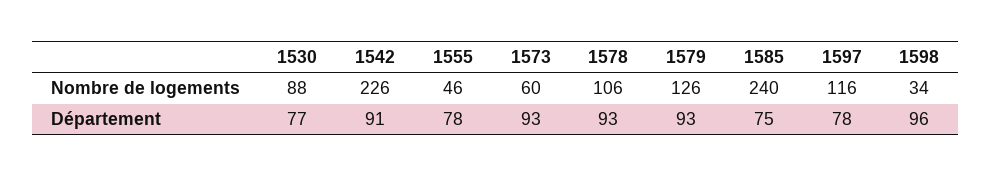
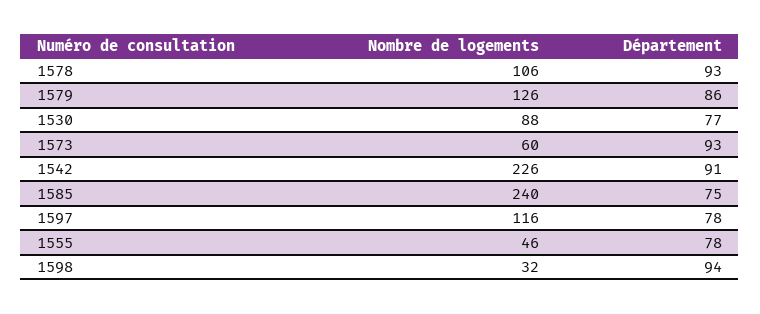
  {
    "1530": {
      "Nombre de logements": 88,
      "Département": 77
    },
    "1542": {
      "Nombre de logements": 226,
      "Département": 91
    },
    "1555": {
      "Nombre de logements": 46,
      "Département": 78
    },
    "1573": {
      "Nombre de logements": 60,
      "Département": 93
    },
    "1578": {
      "Nombre de logements": 106,
      "Département": 93
    },
    "1579": {
      "Nombre de logements": 126,
-     "Département": 93
+     "Département": 86
    },
    "1585": {
      "Nombre de logements": 240,
      "Département": 75
    },
    "1597": {
      "Nombre de logements": 116,
      "Département": 78
    },
    "1598": {
-     "Nombre de logements": 34,
+     "Nombre de logements": 32,
-     "Département": 96
+     "Département": 94
    }
  }

